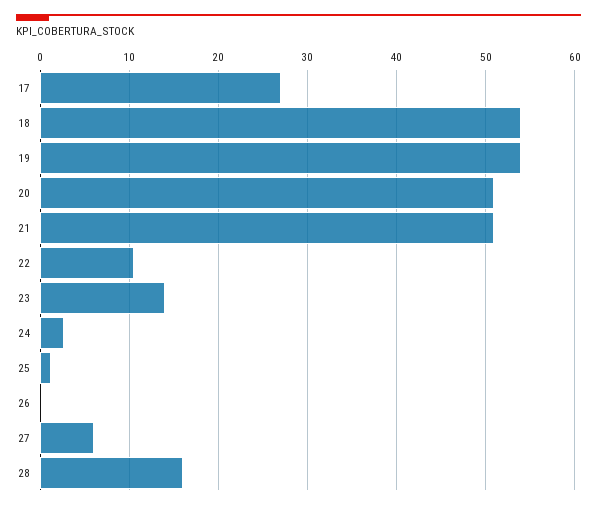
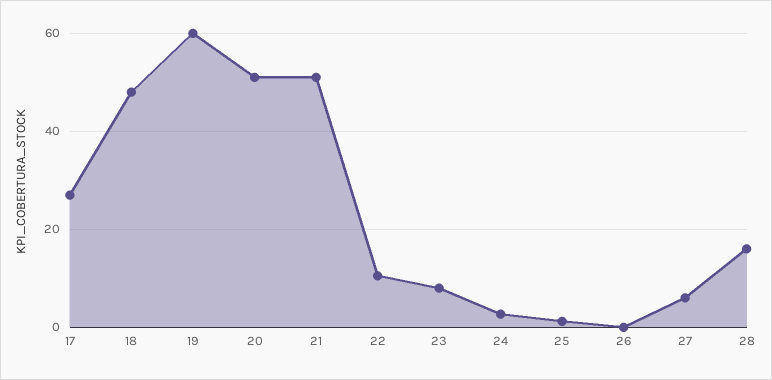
  {
    "17": 27,
-   "18": 54,
+   "18": 48,
-   "19": 54,
+   "19": 60,
    "20": 51,
    "21": 51,
    "22": 11,
-   "23": 14,
+   "23": 8,
    "24": 3,
    "25": 1,
    "26": 0,
    "27": 6,
    "28": 16
  }

